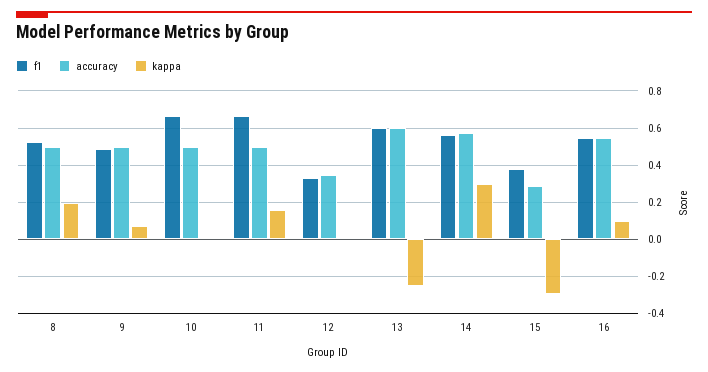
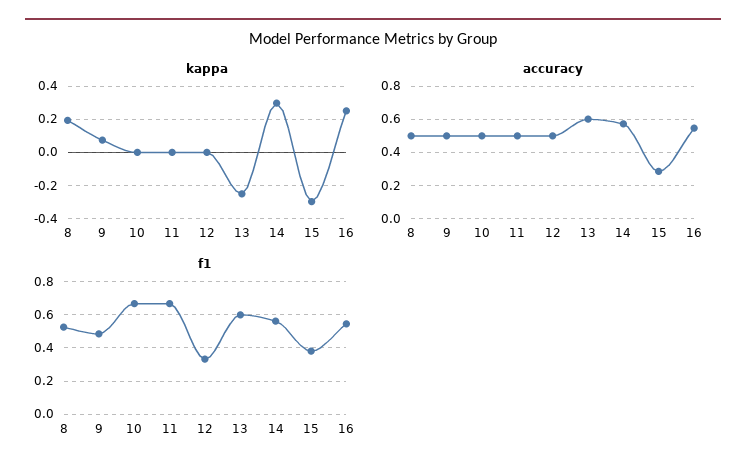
  {
    "f1": {
      "8": 0.55,
      "9": 0.5,
      "10": 0.65,
      "11": 0.65,
      "12": 0.35,
      "13": 0.6,
      "14": 0.55,
      "15": 0.4,
      "16": 0.55
    },
    "accuracy": {
      "8": 0.5,
      "9": 0.5,
      "10": 0.5,
      "11": 0.5,
-     "12": 0.35,
+     "12": 0.5,
      "13": 0.6,
      "14": 0.55,
      "15": 0.3,
      "16": 0.55
    },
    "kappa": {
      "8": 0.2,
      "9": 0.05,
      "10": 0,
-     "11": 0.15,
+     "11": 0,
      "12": 0,
      "13": -0.25,
      "14": 0.3,
      "15": -0.3,
-     "16": 0.1
+     "16": 0.25
    }
  }

